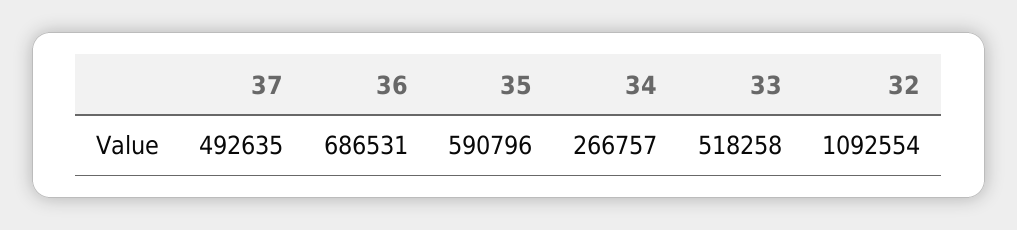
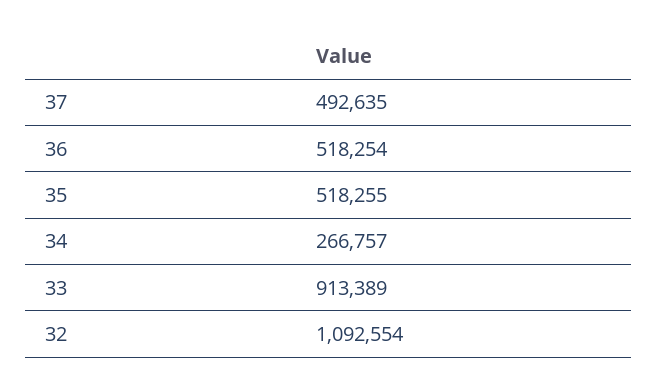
  {
    "37": 492635,
-   "36": 686531,
+   "36": 518254,
-   "35": 590796,
+   "35": 518255,
    "34": 266757,
-   "33": 518258,
+   "33": 913389,
    "32": 1092554
  }

